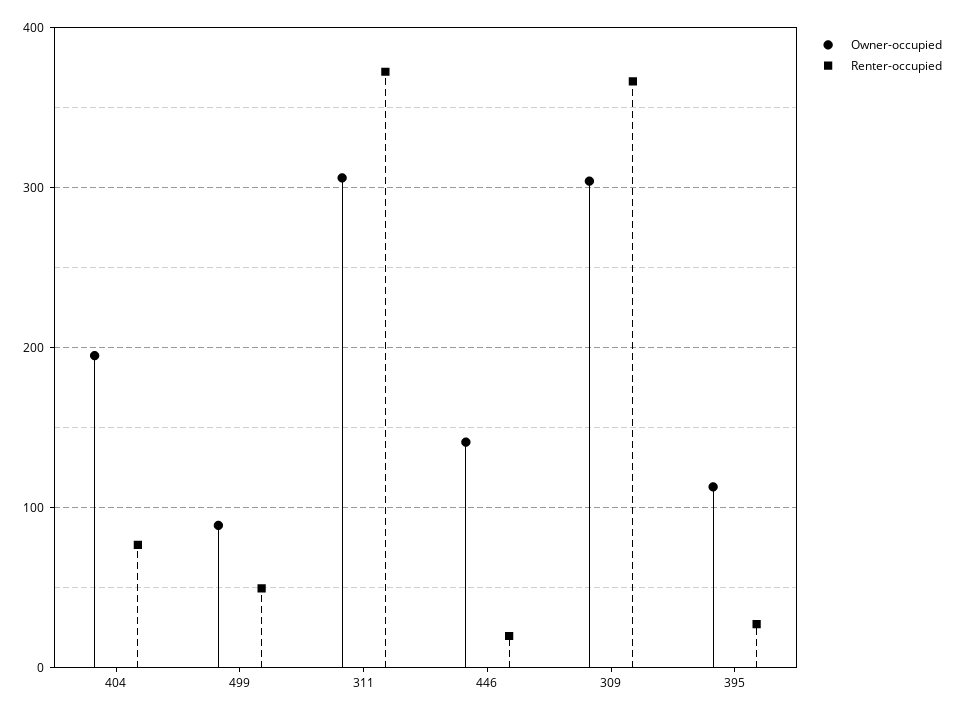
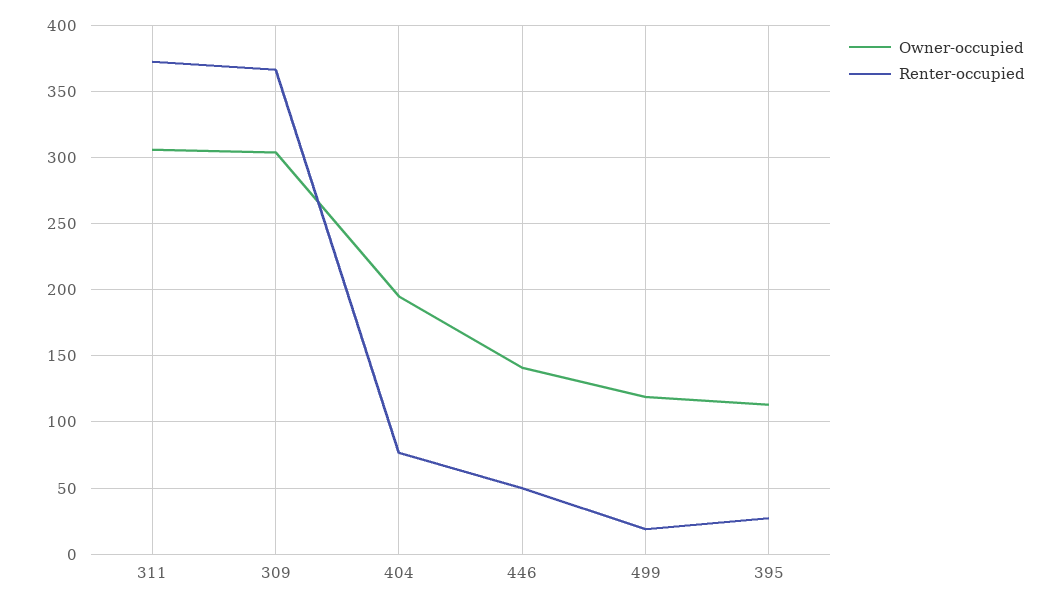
  {
    "Owner-occupied": {
      "404": 195,
-     "499": 90,
+     "499": 120,
      "311": 305,
      "446": 140,
      "309": 305,
      "395": 115
    },
    "Renter-occupied": {
      "404": 75,
-     "499": 50,
+     "499": 20,
      "311": 370,
-     "446": 20,
+     "446": 50,
      "309": 365,
      "395": 25
    }
  }

